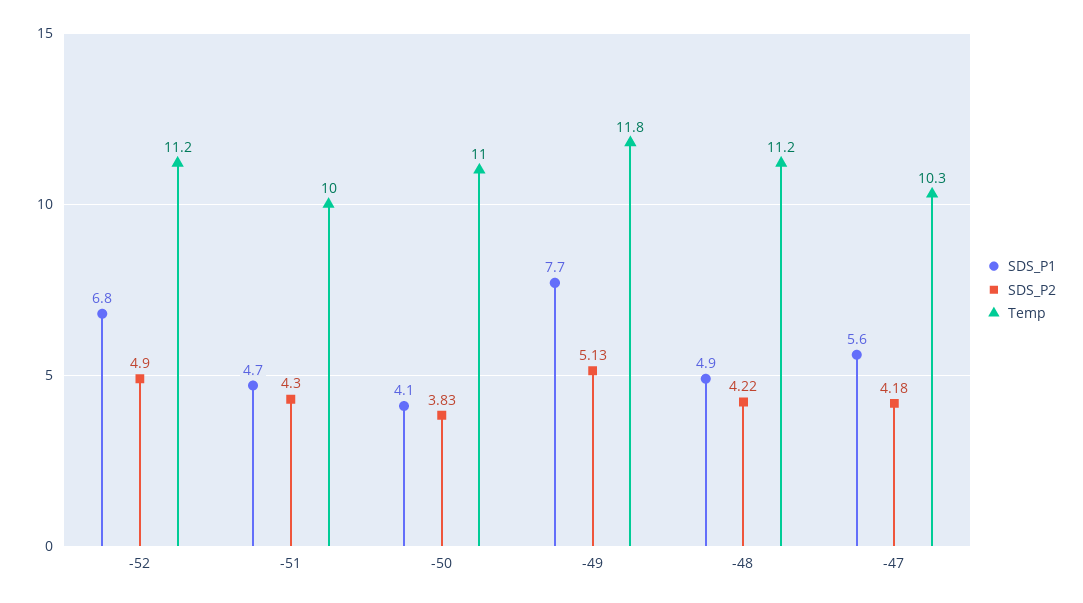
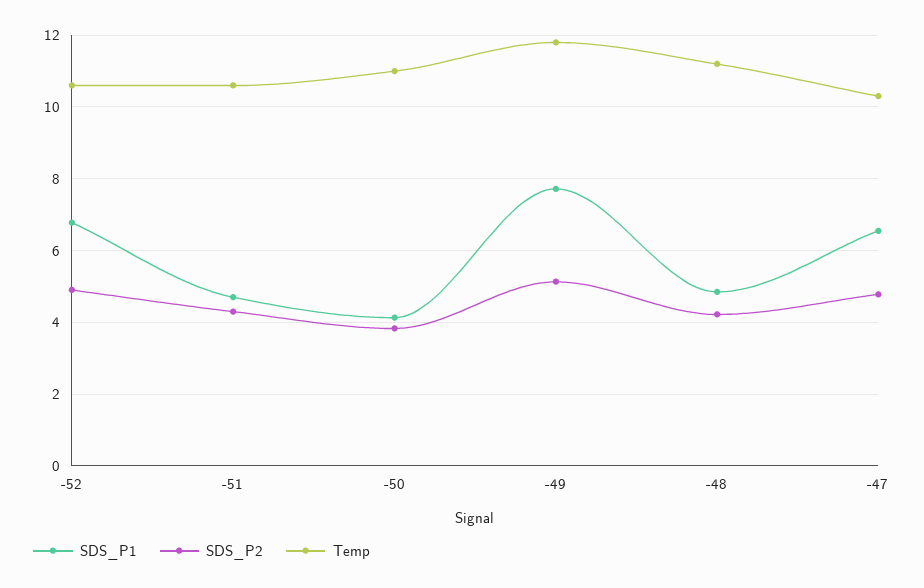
  {
    "SDS_P1": {
      "-52": 6.8,
      "-51": 4.7,
      "-50": 4.1,
      "-49": 7.7,
      "-48": 4.9,
-     "-47": 5.6
+     "-47": 6.6
    },
    "SDS_P2": {
      "-52": 4.9,
      "-51": 4.3,
      "-50": 3.83,
      "-49": 5.13,
      "-48": 4.22,
-     "-47": 4.18
+     "-47": 4.8
    },
    "Temp": {
-     "-52": 11.2,
+     "-52": 10.6,
-     "-51": 10,
+     "-51": 10.6,
      "-50": 11,
      "-49": 11.8,
      "-48": 11.2,
      "-47": 10.3
    }
  }

